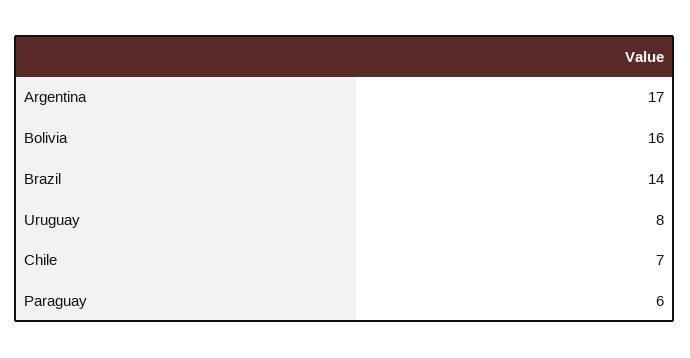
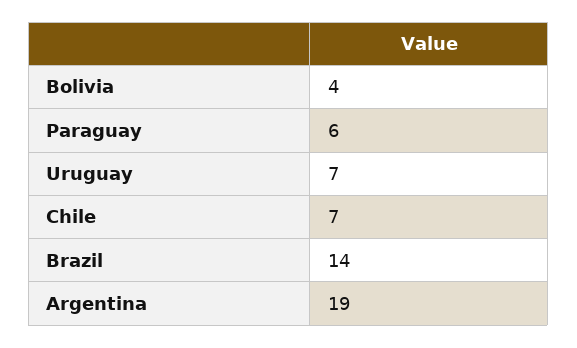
  {
-   "Argentina": 17,
+   "Argentina": 19,
-   "Bolivia": 16,
+   "Bolivia": 4,
    "Brazil": 14,
-   "Uruguay": 8,
+   "Uruguay": 7,
    "Chile": 7,
    "Paraguay": 6
  }

